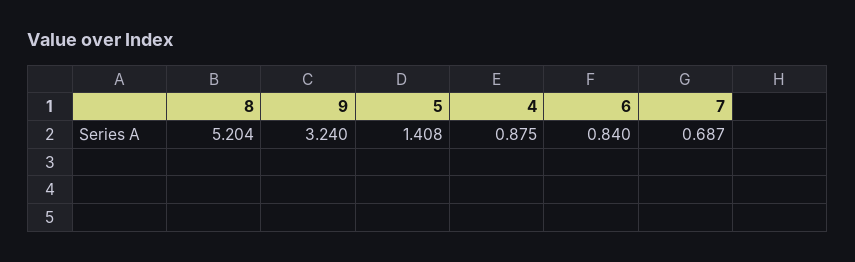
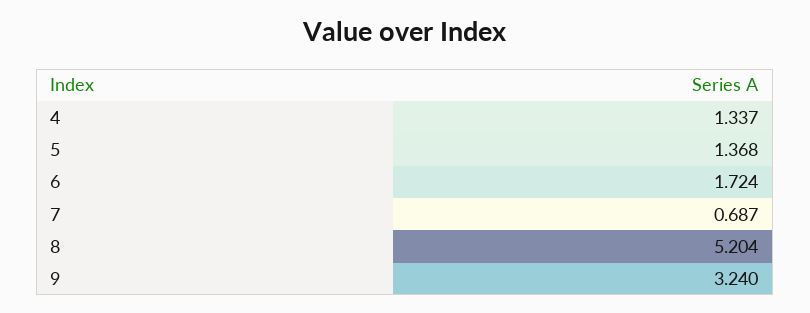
  {
    "8": 5.204,
    "9": 3.24,
-   "5": 1.408,
+   "5": 1.368,
-   "4": 0.875,
+   "4": 1.337,
-   "6": 0.84,
+   "6": 1.724,
    "7": 0.687
  }

